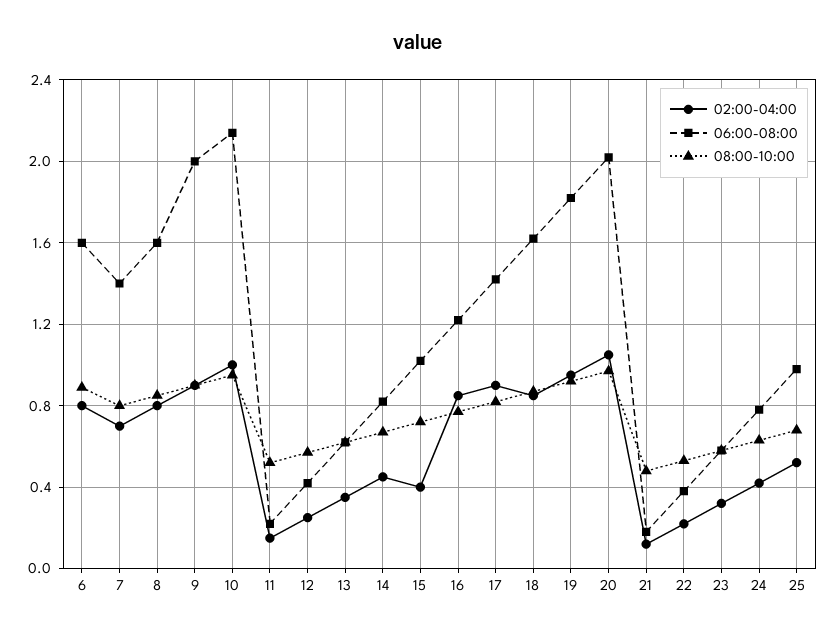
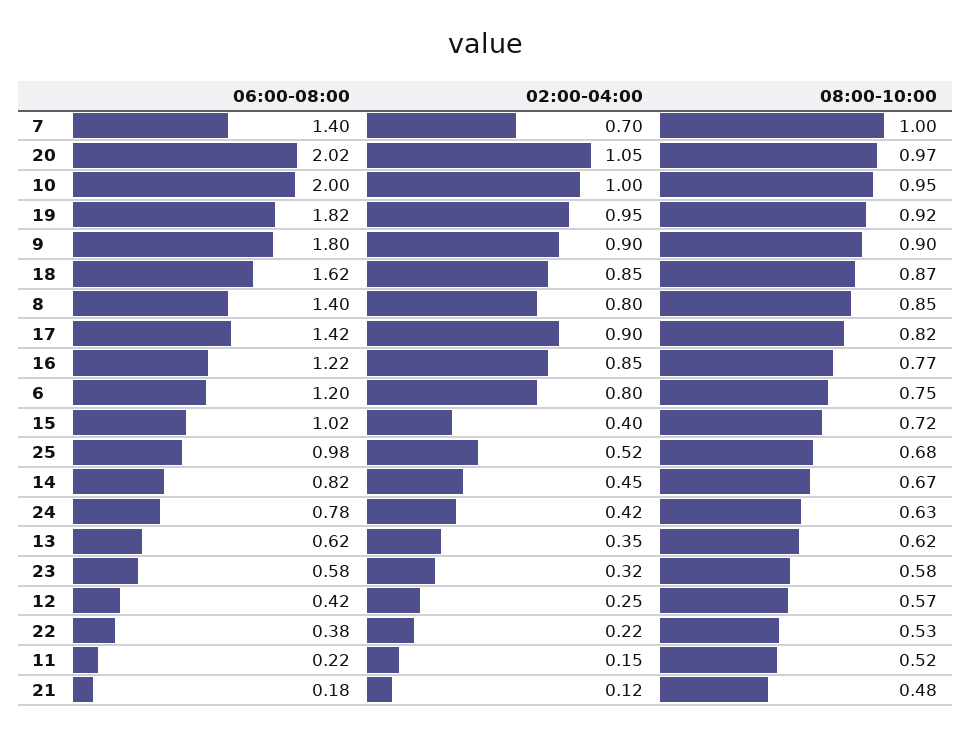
  {
    "02:00-04:00": {
      "6": 0.8,
      "7": 0.7,
      "8": 0.8,
      "9": 0.9,
      "10": 1,
      "11": 0.15,
      "12": 0.25,
      "13": 0.35,
      "14": 0.45,
      "15": 0.4,
      "16": 0.85,
      "17": 0.9,
      "18": 0.85,
      "19": 0.95,
      "20": 1.05,
      "21": 0.12,
      "22": 0.22,
      "23": 0.32,
      "24": 0.42,
      "25": 0.52
    },
    "06:00-08:00": {
-     "6": 1.6,
+     "6": 1.2,
      "7": 1.4,
-     "8": 1.6,
+     "8": 1.4,
-     "9": 2,
+     "9": 1.8,
-     "10": 2.15,
+     "10": 2,
      "11": 0.22,
      "12": 0.42,
      "13": 0.62,
      "14": 0.82,
      "15": 1.02,
      "16": 1.22,
      "17": 1.42,
      "18": 1.62,
      "19": 1.82,
      "20": 2.02,
      "21": 0.18,
      "22": 0.38,
      "23": 0.58,
      "24": 0.78,
      "25": 0.98
    },
    "08:00-10:00": {
-     "6": 0.9,
+     "6": 0.75,
-     "7": 0.8,
+     "7": 1,
      "8": 0.85,
      "9": 0.9,
      "10": 0.95,
      "11": 0.52,
      "12": 0.57,
      "13": 0.62,
      "14": 0.67,
      "15": 0.72,
      "16": 0.77,
      "17": 0.82,
      "18": 0.87,
      "19": 0.92,
      "20": 0.97,
      "21": 0.48,
      "22": 0.53,
      "23": 0.58,
      "24": 0.63,
      "25": 0.68
    }
  }

